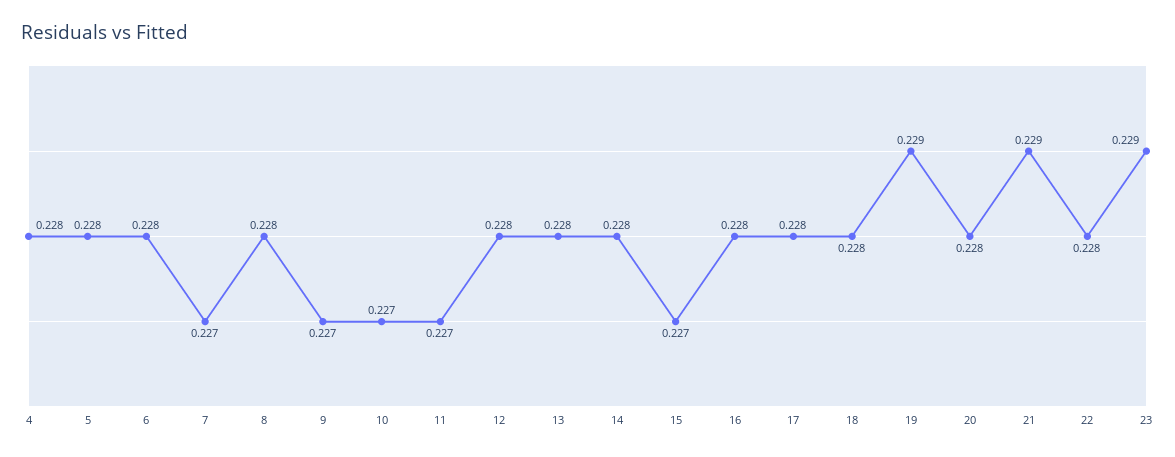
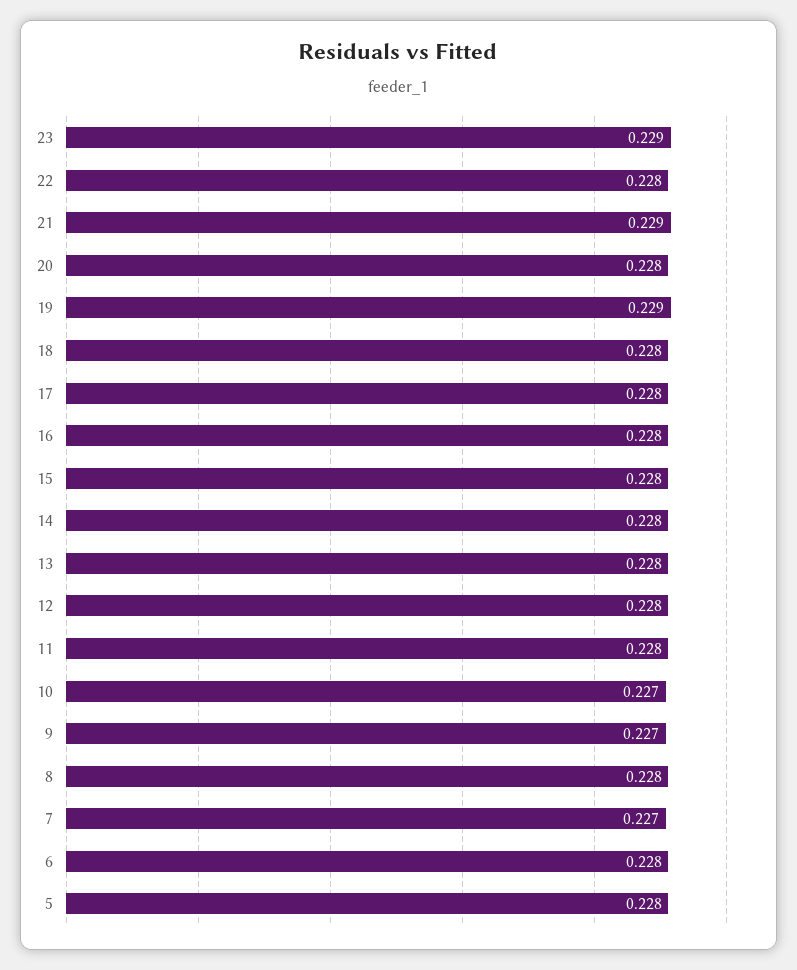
  {
-   "4": 0.228,
    "5": 0.228,
    "6": 0.228,
    "7": 0.227,
    "8": 0.228,
    "9": 0.227,
    "10": 0.227,
-   "11": 0.227,
+   "11": 0.228,
    "12": 0.228,
    "13": 0.228,
    "14": 0.228,
-   "15": 0.227,
+   "15": 0.228,
    "16": 0.228,
    "17": 0.228,
    "18": 0.228,
    "19": 0.229,
    "20": 0.228,
    "21": 0.229,
    "22": 0.228,
    "23": 0.229
  }

